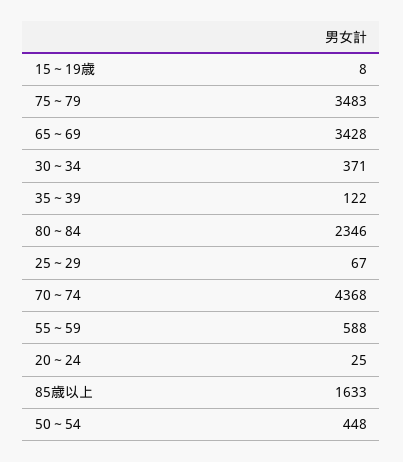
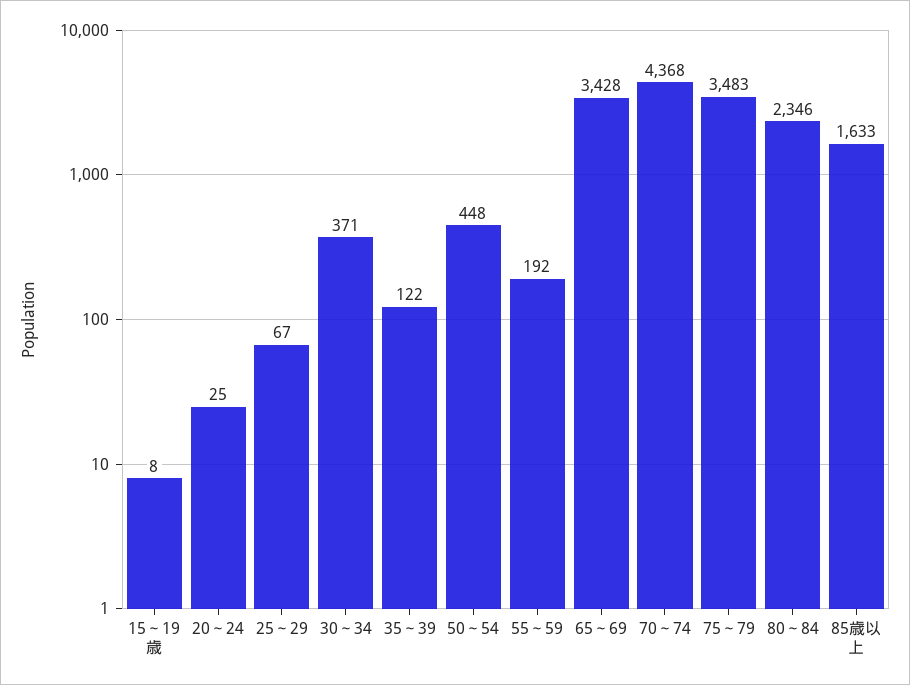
  {
    "15～19歳": 8,
    "75～79": 3483,
    "65～69": 3428,
    "30～34": 371,
    "35～39": 122,
    "80～84": 2346,
    "25～29": 67,
    "70～74": 4368,
-   "55～59": 588,
+   "55～59": 192,
    "20～24": 25,
    "85歳以上": 1633,
    "50～54": 448
  }

